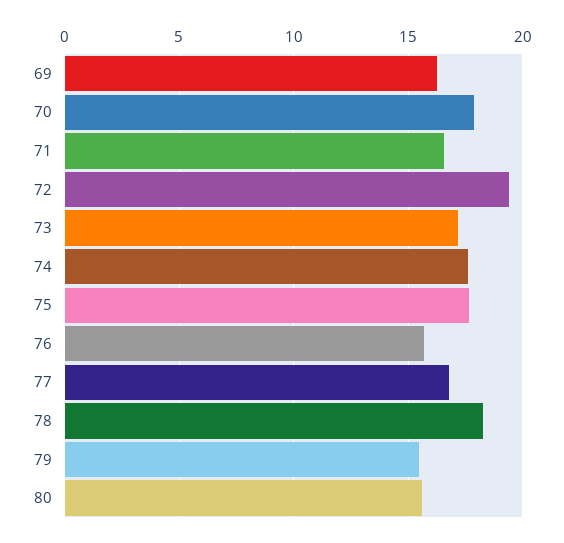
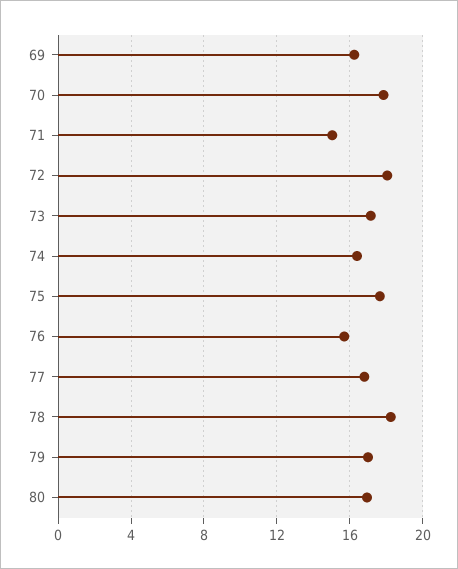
  {
    "69": 16.5,
    "70": 18,
-   "71": 16.5,
+   "71": 15,
-   "72": 19.5,
+   "72": 18,
    "73": 17,
-   "74": 17.5,
+   "74": 16.5,
    "75": 17.5,
    "76": 15.5,
    "77": 17,
    "78": 18.5,
-   "79": 15.5,
+   "79": 17,
-   "80": 15.5
+   "80": 17
  }

